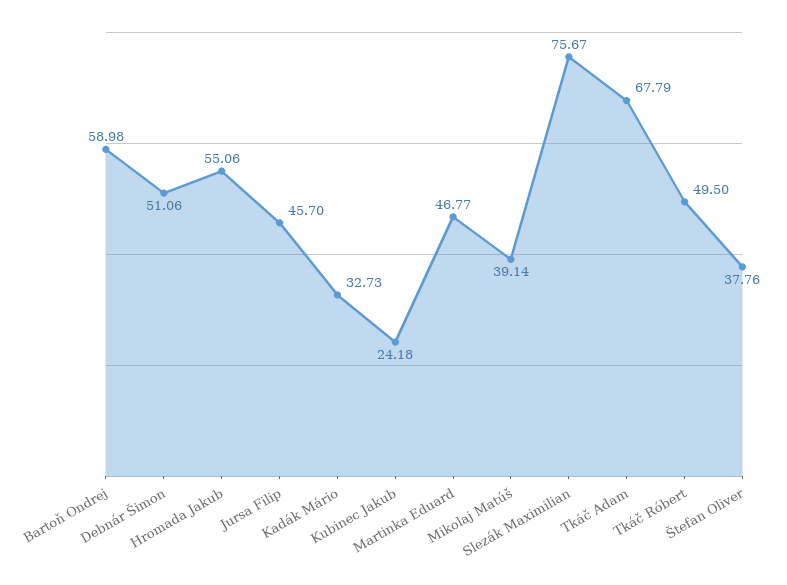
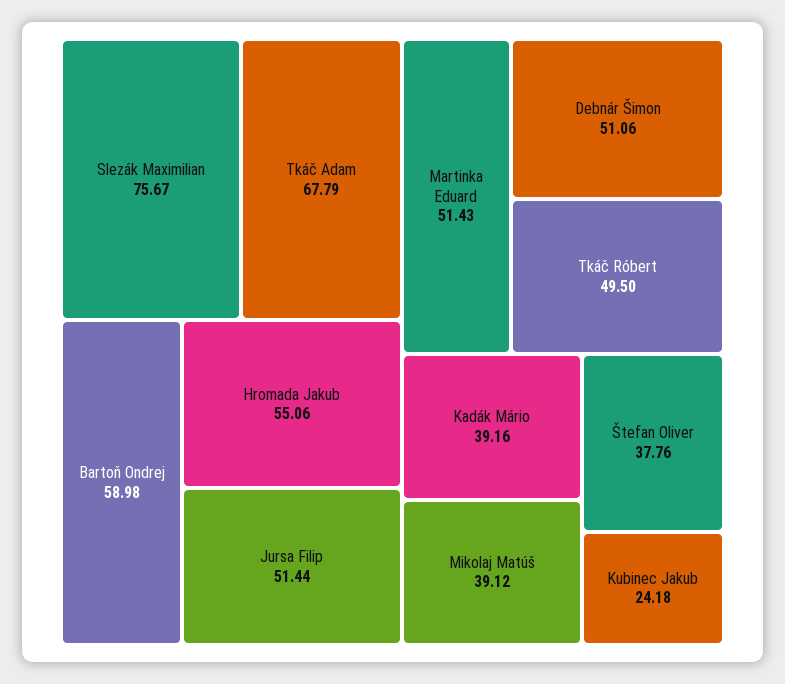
  {
    "Bartoň Ondrej": 58.98,
    "Debnár Šimon": 51.06,
    "Hromada Jakub": 55.06,
-   "Jursa Filip": 45.7,
+   "Jursa Filip": 51.44,
-   "Kadák Mário": 32.73,
+   "Kadák Mário": 39.16,
    "Kubinec Jakub": 24.18,
-   "Martinka Eduard": 46.77,
+   "Martinka Eduard": 51.43,
-   "Mikolaj Matúš": 39.14,
+   "Mikolaj Matúš": 39.12,
    "Slezák Maximilian": 75.67,
    "Tkáč Adam": 67.79,
    "Tkáč Róbert": 49.5,
    "Štefan Oliver": 37.76
  }

